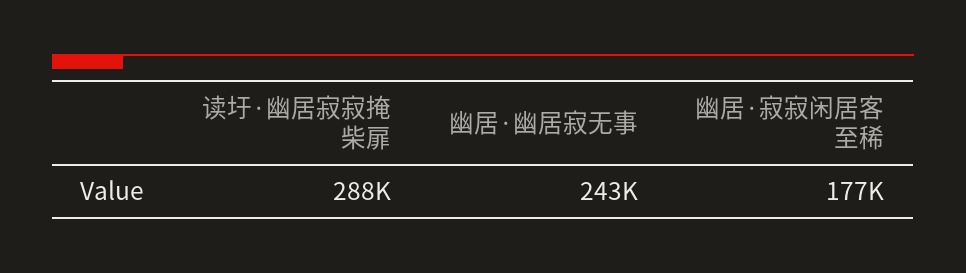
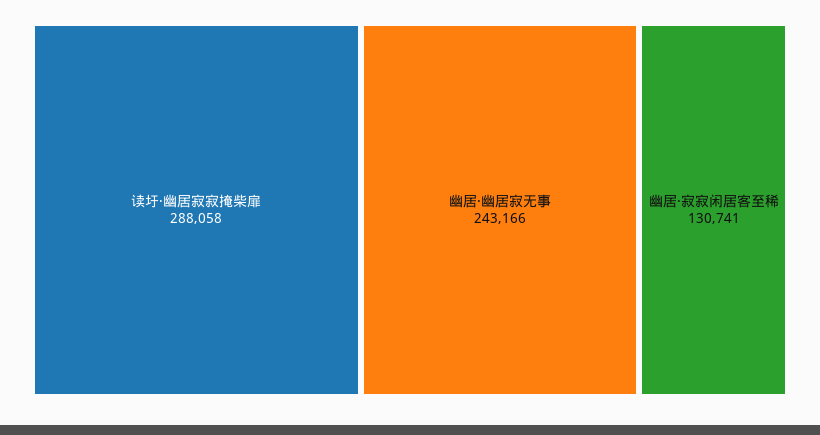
  {
    "读圩·幽居寂寂掩柴扉": 288058,
    "幽居·幽居寂无事": 243166,
-   "幽居·寂寂闲居客至稀": 177000
+   "幽居·寂寂闲居客至稀": 130741
  }

